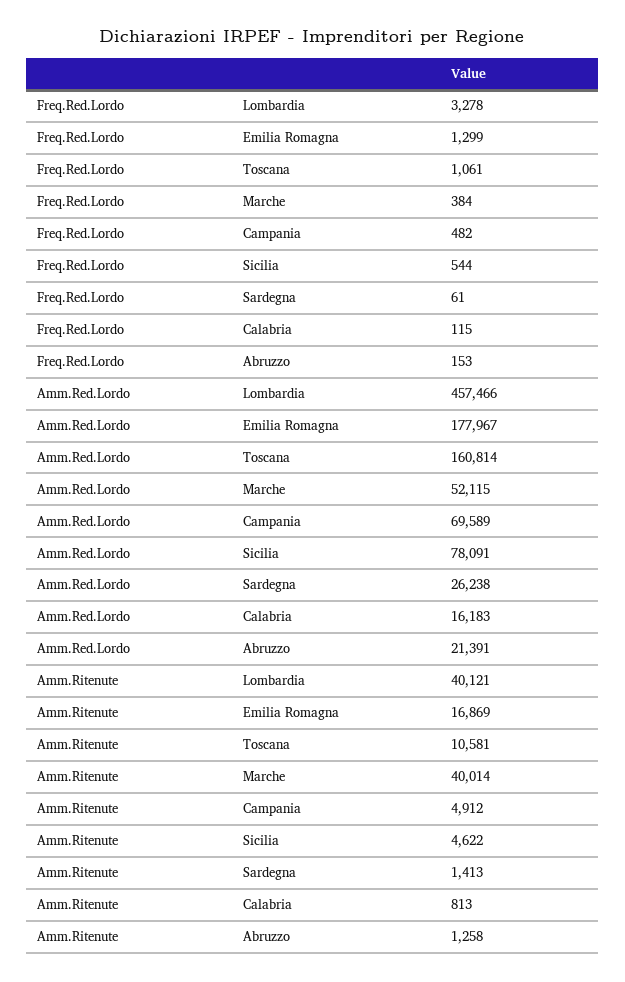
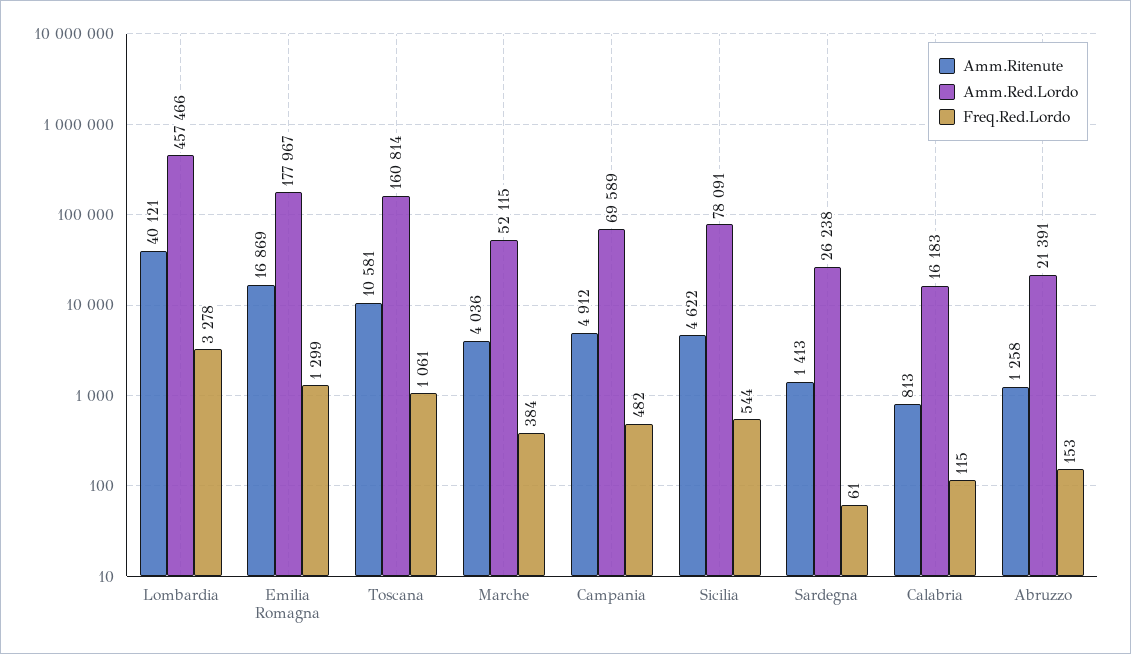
  {
    "Freq.Red.Lordo": {
      "Lombardia": 3278,
      "Emilia Romagna": 1299,
      "Toscana": 1061,
      "Marche": 384,
      "Campania": 482,
      "Sicilia": 544,
      "Sardegna": 61,
      "Calabria": 115,
      "Abruzzo": 153
    },
    "Amm.Red.Lordo": {
      "Lombardia": 457466,
      "Emilia Romagna": 177967,
      "Toscana": 160814,
      "Marche": 52115,
      "Campania": 69589,
      "Sicilia": 78091,
      "Sardegna": 26238,
      "Calabria": 16183,
      "Abruzzo": 21391
    },
    "Amm.Ritenute": {
      "Lombardia": 40121,
      "Emilia Romagna": 16869,
      "Toscana": 10581,
-     "Marche": 40014,
+     "Marche": 4036,
      "Campania": 4912,
      "Sicilia": 4622,
      "Sardegna": 1413,
      "Calabria": 813,
      "Abruzzo": 1258
    }
  }

